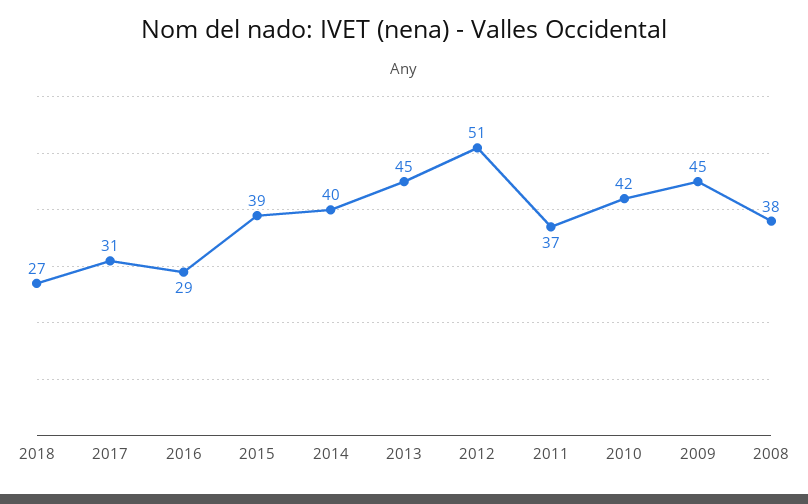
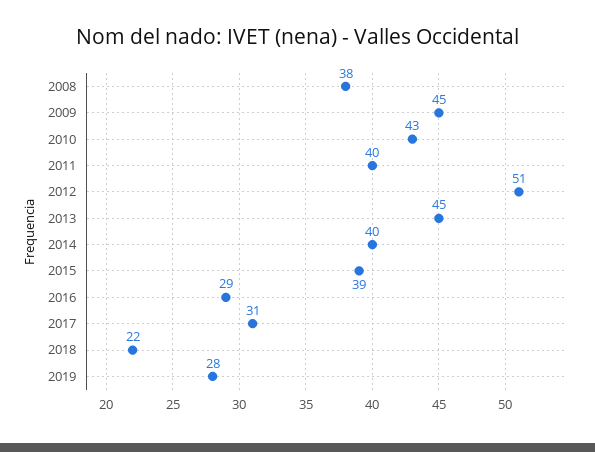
  {
-   "2018": 27,
+   "2018": 22,
    "2017": 31,
    "2016": 29,
    "2015": 39,
    "2014": 40,
    "2013": 45,
    "2012": 51,
-   "2011": 37,
+   "2011": 40,
-   "2010": 42,
+   "2010": 43,
    "2009": 45,
-   "2008": 38
+   "2008": 38,
+   "2019": 28
  }

